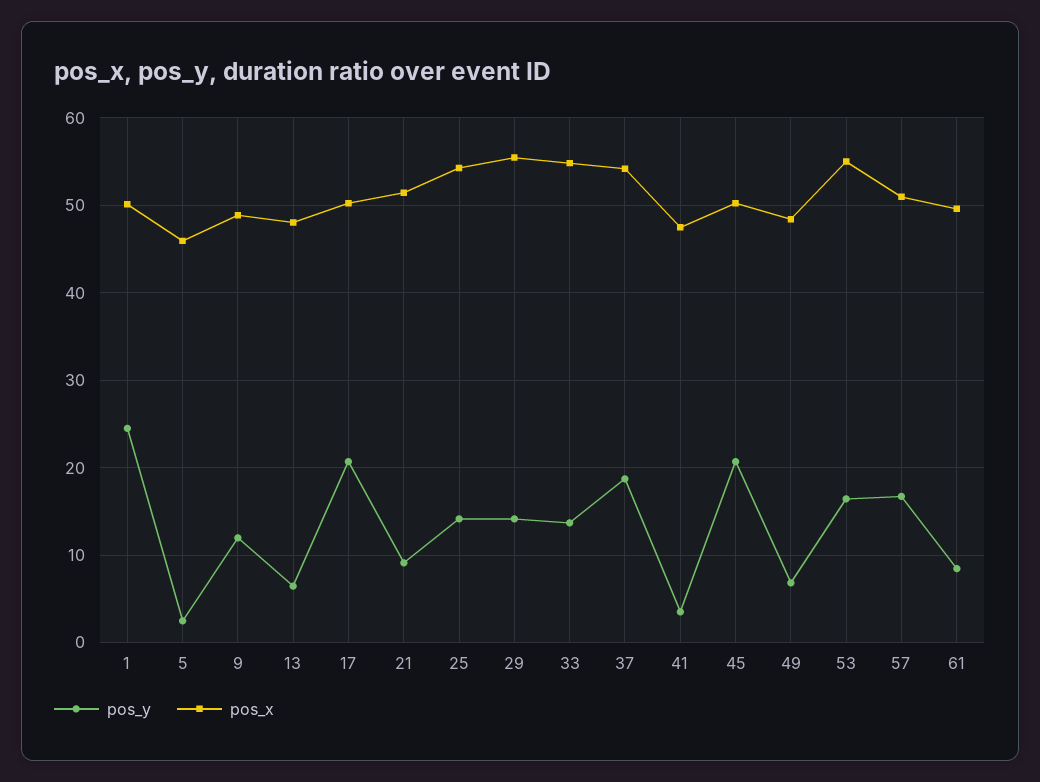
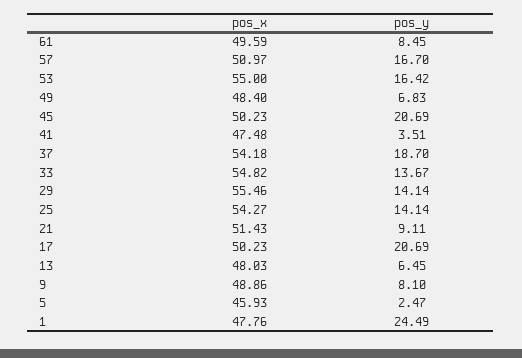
  {
    "pos_y": {
      "1": 24.49,
      "5": 2.47,
-     "9": 12,
+     "9": 8.1,
      "13": 6.45,
      "17": 20.69,
      "21": 9.11,
      "25": 14.14,
      "29": 14.14,
      "33": 13.67,
      "37": 18.7,
      "41": 3.51,
      "45": 20.69,
      "49": 6.83,
      "53": 16.42,
      "57": 16.7,
      "61": 8.45
    },
    "pos_x": {
-     "1": 50,
+     "1": 47.76,
      "5": 45.93,
      "9": 48.86,
      "13": 48.03,
      "17": 50.23,
      "21": 51.43,
      "25": 54.27,
      "29": 55.46,
      "33": 54.82,
      "37": 54.18,
      "41": 47.48,
      "45": 50.23,
      "49": 48.4,
      "53": 55,
      "57": 50.97,
      "61": 49.59
    }
  }

